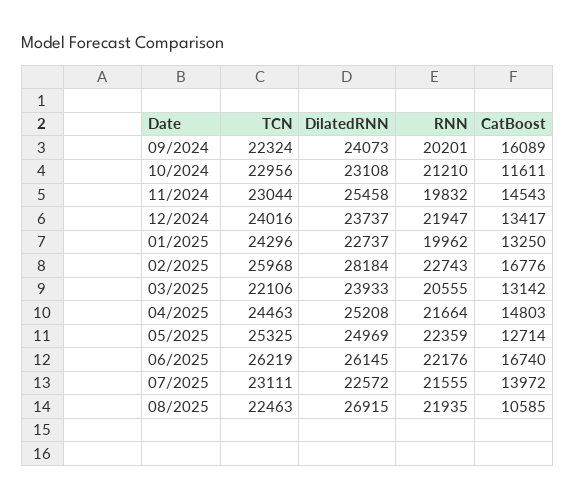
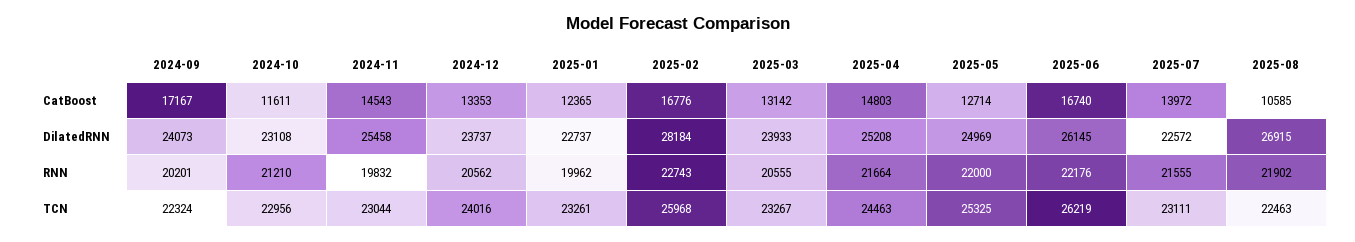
  {
    "TCN": {
      "09/2024": 22324,
      "10/2024": 22956,
      "11/2024": 23044,
      "12/2024": 24016,
-     "01/2025": 24296,
+     "01/2025": 23261,
      "02/2025": 25968,
-     "03/2025": 22106,
+     "03/2025": 23267,
      "04/2025": 24463,
      "05/2025": 25325,
      "06/2025": 26219,
      "07/2025": 23111,
      "08/2025": 22463
    },
    "DilatedRNN": {
      "09/2024": 24073,
      "10/2024": 23108,
      "11/2024": 25458,
      "12/2024": 23737,
      "01/2025": 22737,
      "02/2025": 28184,
      "03/2025": 23933,
      "04/2025": 25208,
      "05/2025": 24969,
      "06/2025": 26145,
      "07/2025": 22572,
      "08/2025": 26915
    },
    "RNN": {
      "09/2024": 20201,
      "10/2024": 21210,
      "11/2024": 19832,
-     "12/2024": 21947,
+     "12/2024": 20562,
      "01/2025": 19962,
      "02/2025": 22743,
      "03/2025": 20555,
      "04/2025": 21664,
-     "05/2025": 22359,
+     "05/2025": 22000,
      "06/2025": 22176,
      "07/2025": 21555,
-     "08/2025": 21935
+     "08/2025": 21902
    },
    "CatBoost": {
-     "09/2024": 16089,
+     "09/2024": 17167,
      "10/2024": 11611,
      "11/2024": 14543,
-     "12/2024": 13417,
+     "12/2024": 13353,
-     "01/2025": 13250,
+     "01/2025": 12365,
      "02/2025": 16776,
      "03/2025": 13142,
      "04/2025": 14803,
      "05/2025": 12714,
      "06/2025": 16740,
      "07/2025": 13972,
      "08/2025": 10585
    }
  }

